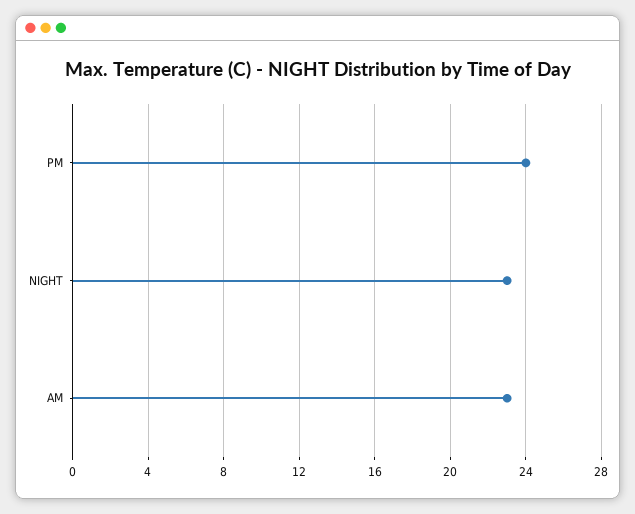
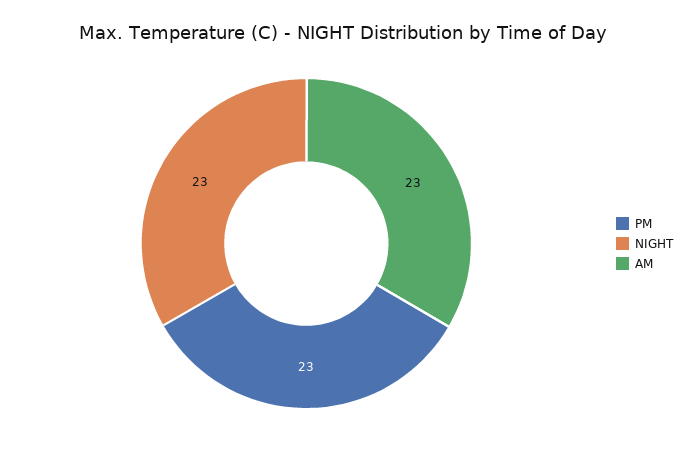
  {
-   "PM": 24,
+   "PM": 23,
    "NIGHT": 23,
    "AM": 23
  }

